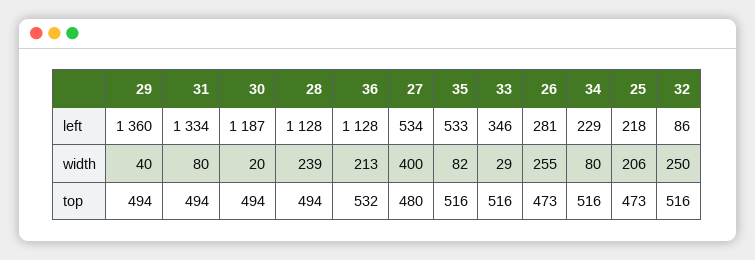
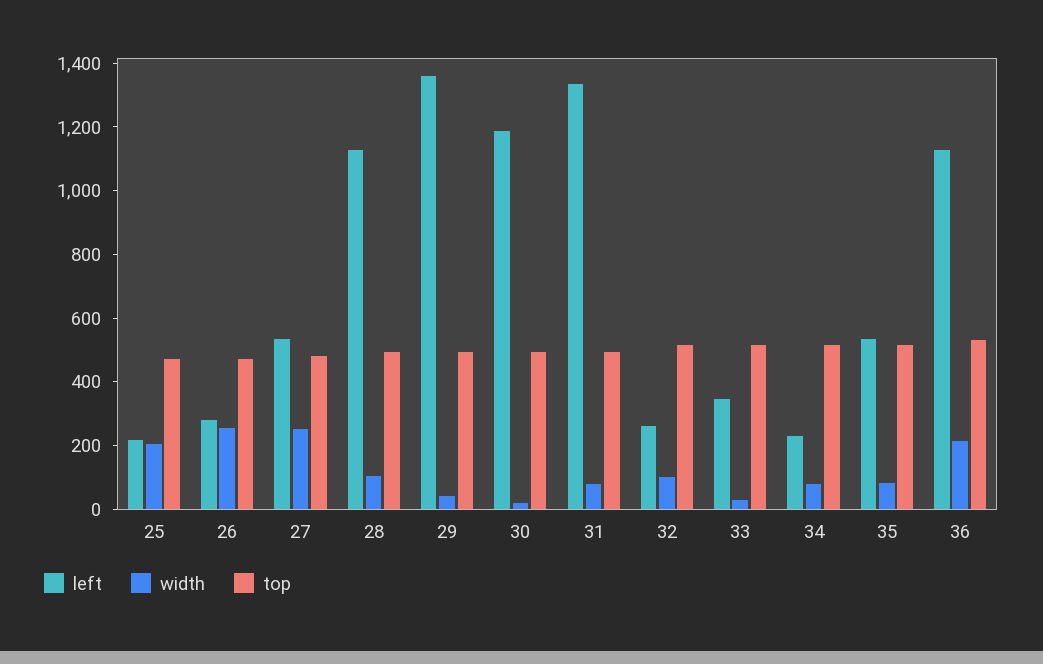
  {
    "left": {
      "29": 1360,
      "31": 1334,
      "30": 1187,
      "28": 1128,
      "36": 1128,
      "27": 534,
      "35": 533,
      "33": 346,
      "26": 281,
      "34": 229,
      "25": 218,
-     "32": 86
+     "32": 250
    },
    "width": {
      "29": 40,
      "31": 80,
      "30": 20,
-     "28": 239,
+     "28": 100,
      "36": 213,
-     "27": 400,
+     "27": 250,
      "35": 82,
      "33": 29,
      "26": 255,
      "34": 80,
      "25": 206,
-     "32": 250
+     "32": 100
    },
    "top": {
      "29": 494,
      "31": 494,
      "30": 494,
      "28": 494,
      "36": 532,
      "27": 480,
      "35": 516,
      "33": 516,
      "26": 473,
      "34": 516,
      "25": 473,
      "32": 516
    }
  }

